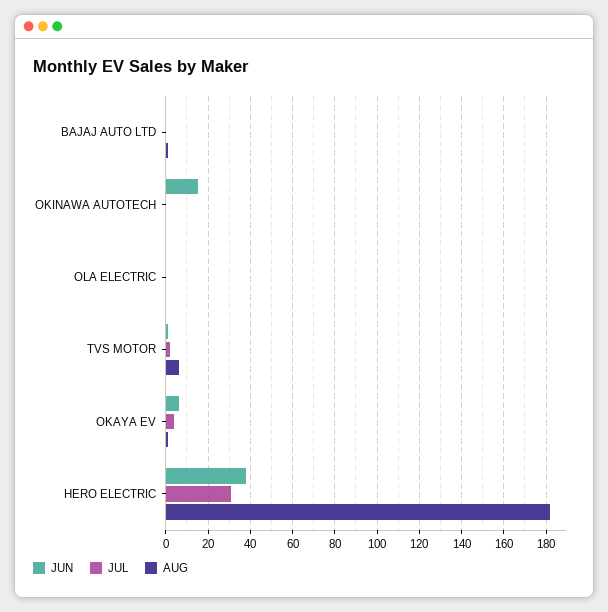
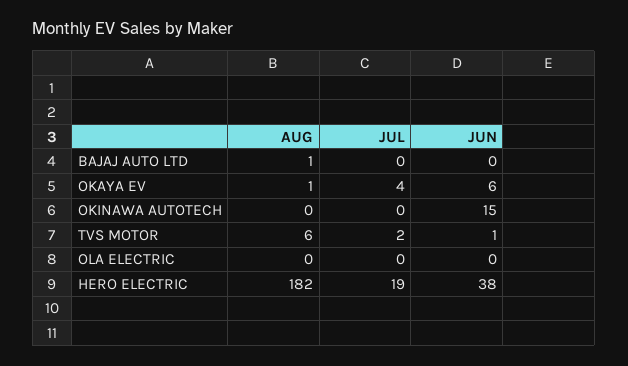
  {
    "JUN": {
      "BAJAJ AUTO LTD": 0,
      "OKINAWA AUTOTECH": 15,
      "OLA ELECTRIC": 0,
      "TVS MOTOR": 1,
      "OKAYA EV": 6,
      "HERO ELECTRIC": 38
    },
    "JUL": {
      "BAJAJ AUTO LTD": 0,
      "OKINAWA AUTOTECH": 0,
      "OLA ELECTRIC": 0,
      "TVS MOTOR": 2,
      "OKAYA EV": 4,
-     "HERO ELECTRIC": 30
+     "HERO ELECTRIC": 19
    },
    "AUG": {
      "BAJAJ AUTO LTD": 1,
      "OKINAWA AUTOTECH": 0,
      "OLA ELECTRIC": 0,
      "TVS MOTOR": 6,
      "OKAYA EV": 1,
      "HERO ELECTRIC": 182
    }
  }

